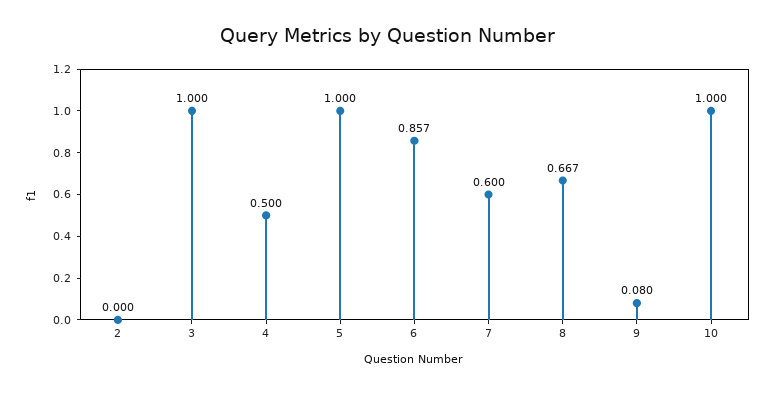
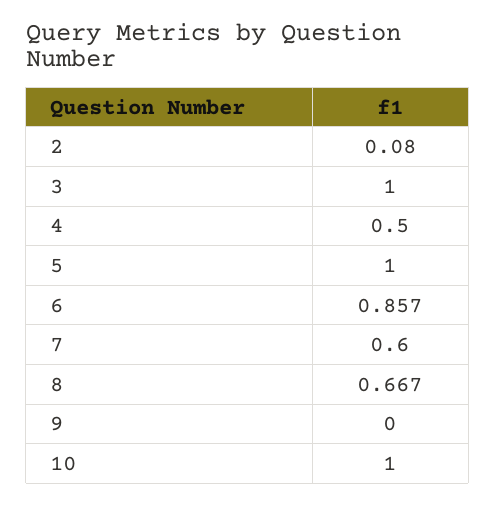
  {
-   "2": 0,
+   "2": 0.08,
    "3": 1,
    "4": 0.5,
    "5": 1,
    "6": 0.857,
    "7": 0.6,
    "8": 0.667,
-   "9": 0.08,
+   "9": 0,
    "10": 1
  }

